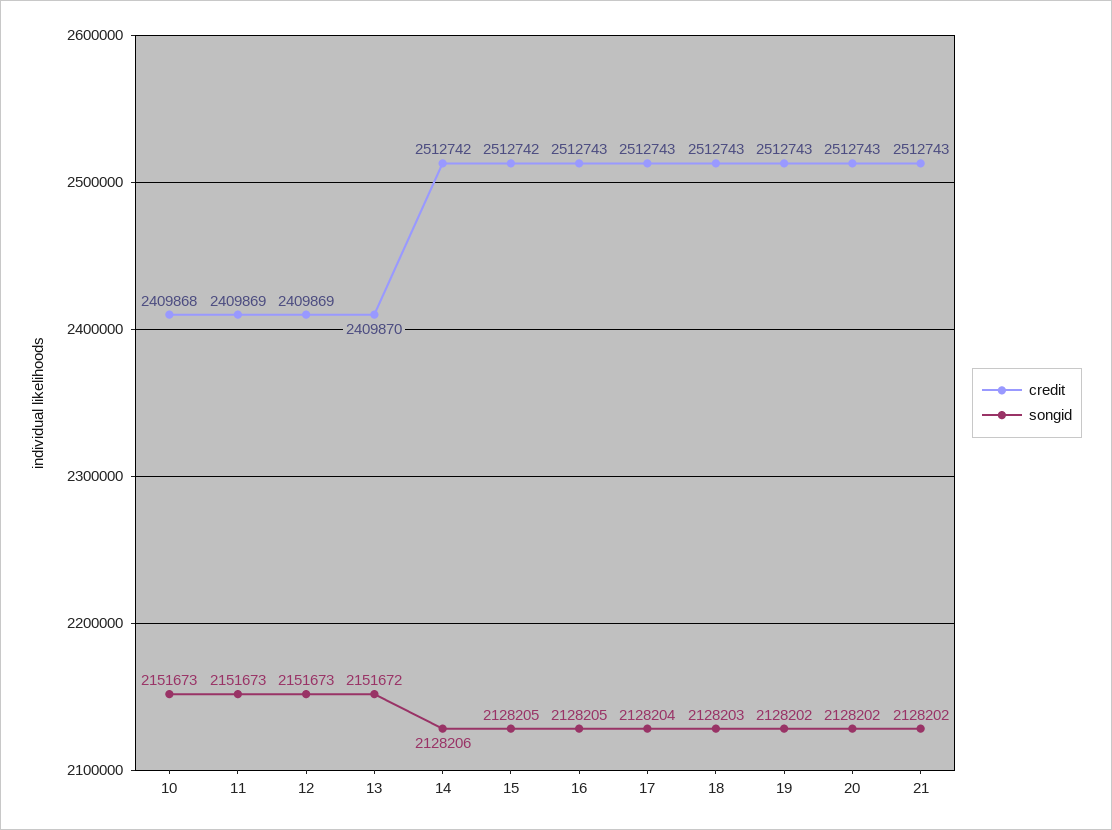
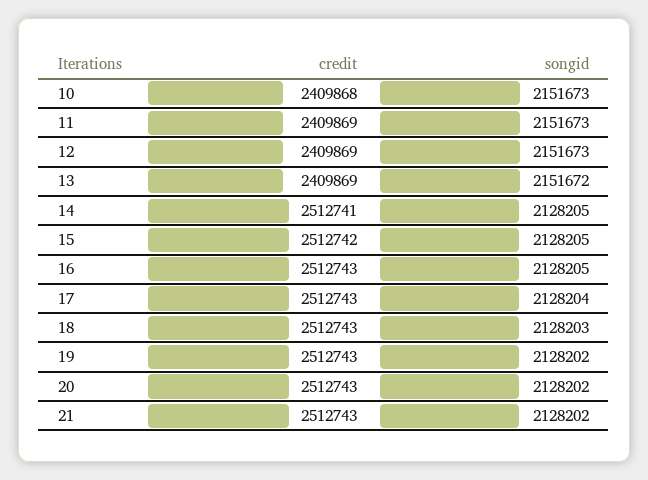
  {
    "credit": {
      "10": 2409868,
      "11": 2409869,
      "12": 2409869,
-     "13": 2409870,
+     "13": 2409869,
-     "14": 2512742,
+     "14": 2512741,
      "15": 2512742,
      "16": 2512743,
      "17": 2512743,
      "18": 2512743,
      "19": 2512743,
      "20": 2512743,
      "21": 2512743
    },
    "songid": {
      "10": 2151673,
      "11": 2151673,
      "12": 2151673,
      "13": 2151672,
-     "14": 2128206,
+     "14": 2128205,
      "15": 2128205,
      "16": 2128205,
      "17": 2128204,
      "18": 2128203,
      "19": 2128202,
      "20": 2128202,
      "21": 2128202
    }
  }

